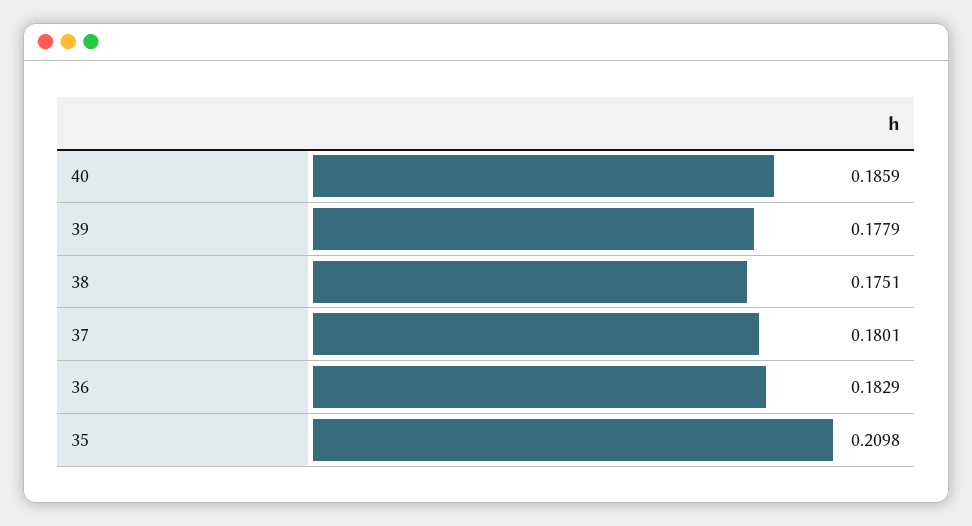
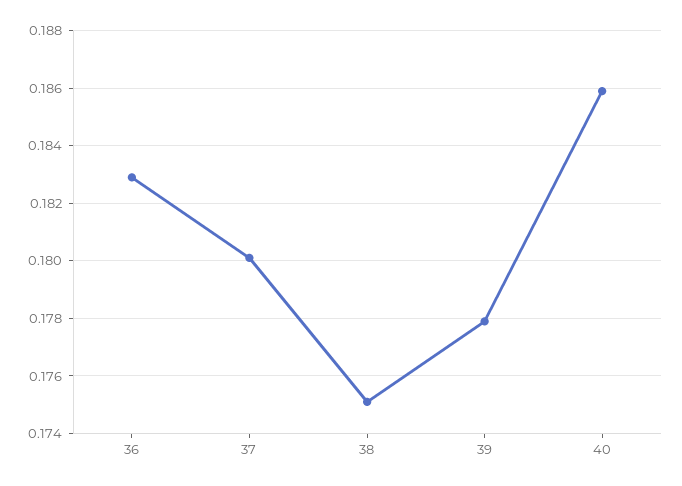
  {
    "40": 0.1859,
    "39": 0.1779,
    "38": 0.1751,
    "37": 0.1801,
-   "36": 0.1829,
+   "36": 0.1829
-   "35": 0.2098
  }

